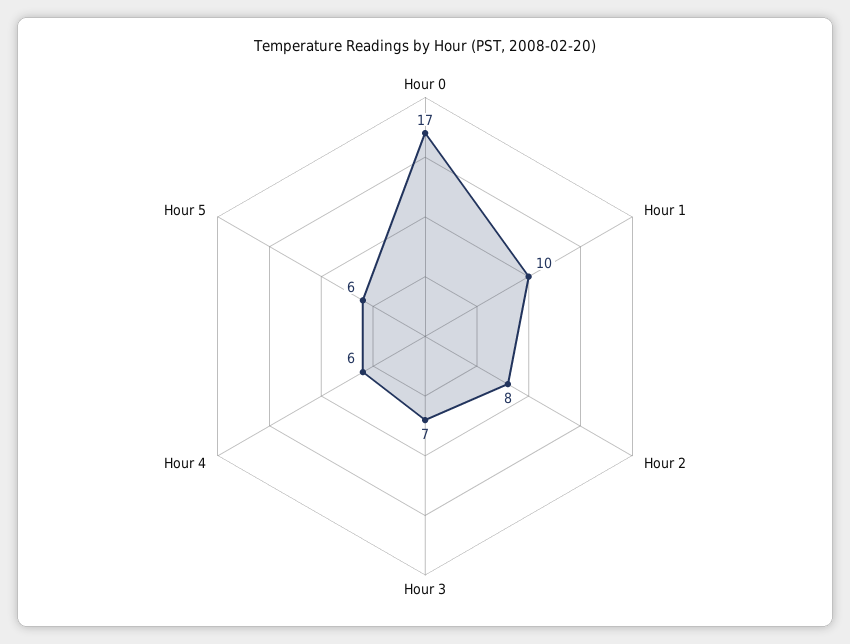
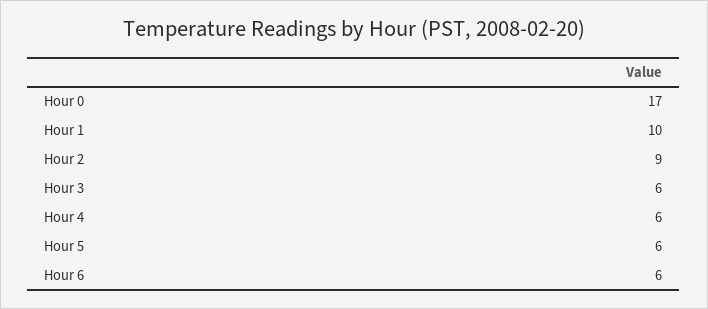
  {
    "Hour 0": 17,
    "Hour 1": 10,
-   "Hour 2": 8,
+   "Hour 2": 9,
-   "Hour 3": 7,
+   "Hour 3": 6,
    "Hour 4": 6,
-   "Hour 5": 6
+   "Hour 5": 6,
+   "Hour 6": 6
  }

